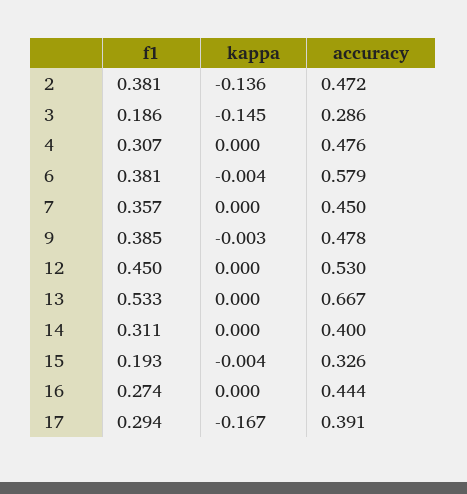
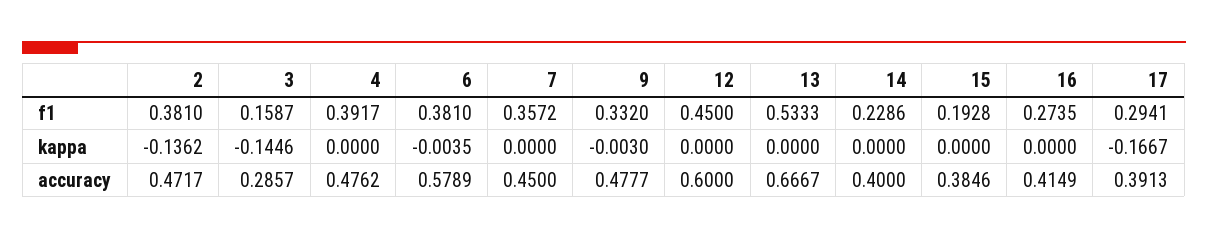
  {
    "f1": {
      "2": 0.381,
-     "3": 0.186,
+     "3": 0.1587,
-     "4": 0.307,
+     "4": 0.3917,
      "6": 0.381,
      "7": 0.3572,
-     "9": 0.385,
+     "9": 0.332,
      "12": 0.45,
      "13": 0.5333,
-     "14": 0.311,
+     "14": 0.2286,
      "15": 0.1928,
      "16": 0.2735,
      "17": 0.2941
    },
    "kappa": {
      "2": -0.1362,
      "3": -0.1446,
      "4": 0,
      "6": -0.0035,
      "7": 0,
      "9": -0.003,
      "12": 0,
      "13": 0,
      "14": 0,
-     "15": -0.004,
+     "15": 0,
      "16": 0,
      "17": -0.1667
    },
    "accuracy": {
      "2": 0.4717,
      "3": 0.2857,
      "4": 0.4762,
      "6": 0.5789,
      "7": 0.45,
      "9": 0.4777,
-     "12": 0.53,
+     "12": 0.6,
      "13": 0.6667,
      "14": 0.4,
-     "15": 0.326,
+     "15": 0.3846,
-     "16": 0.444,
+     "16": 0.4149,
      "17": 0.3913
    }
  }

